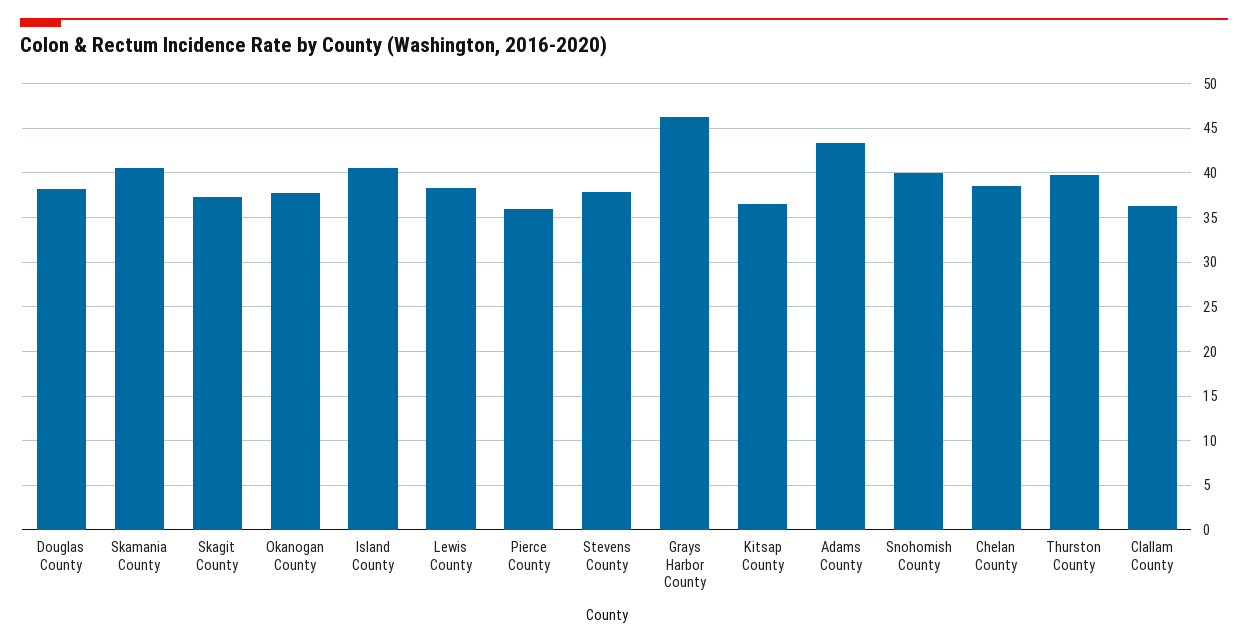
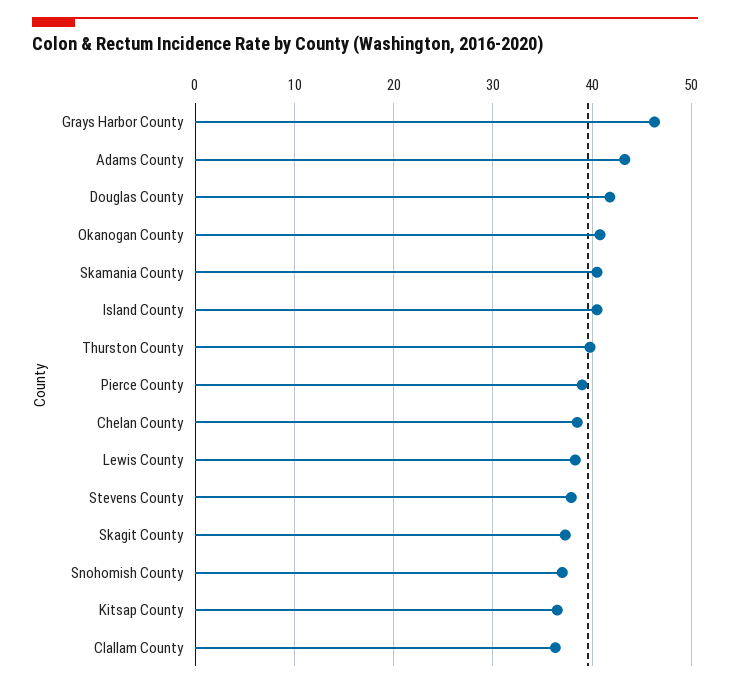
  {
-   "Douglas County": 38,
+   "Douglas County": 42,
    "Skamania County": 41,
    "Skagit County": 37,
-   "Okanogan County": 38,
+   "Okanogan County": 41,
    "Island County": 41,
    "Lewis County": 38,
-   "Pierce County": 36,
+   "Pierce County": 39,
    "Stevens County": 38,
    "Grays Harbor County": 46,
    "Kitsap County": 37,
    "Adams County": 43,
-   "Snohomish County": 40,
+   "Snohomish County": 37,
    "Chelan County": 39,
    "Thurston County": 40,
    "Clallam County": 36
  }

